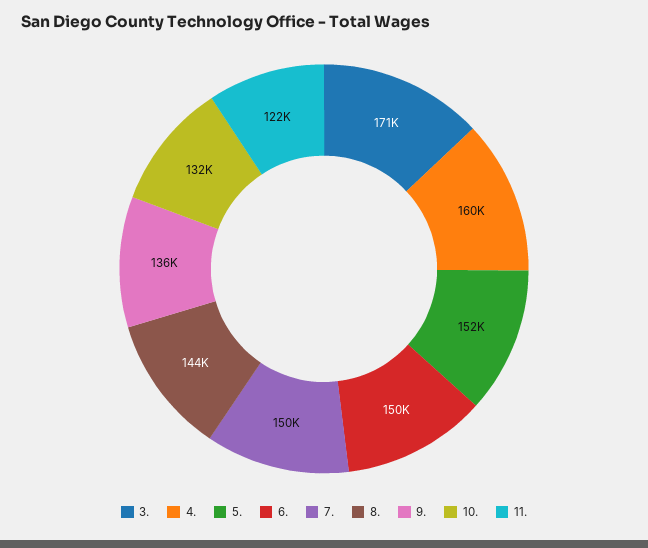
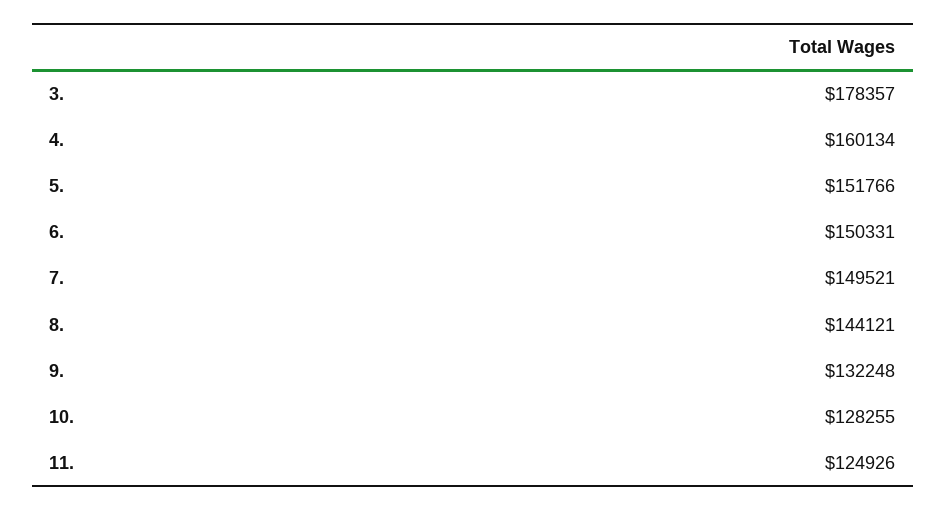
  {
-   "3.": 171000,
+   "3.": 178357,
    "4.": 160134,
    "5.": 151766,
    "6.": 150331,
    "7.": 149521,
    "8.": 144121,
-   "9.": 136000,
+   "9.": 132248,
-   "10.": 132000,
+   "10.": 128255,
-   "11.": 122000
+   "11.": 124926
  }

